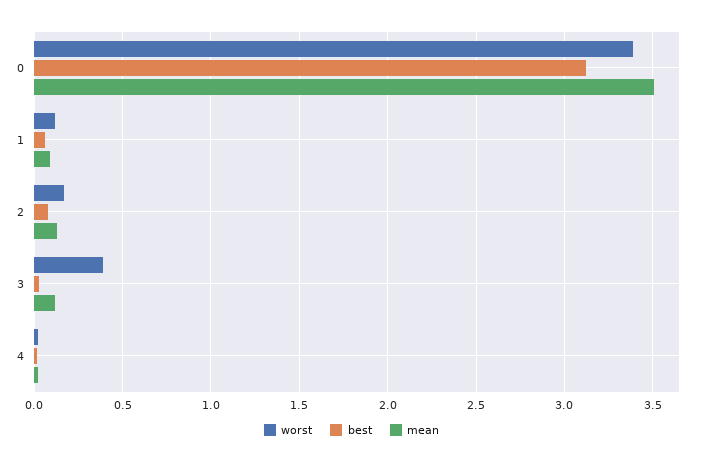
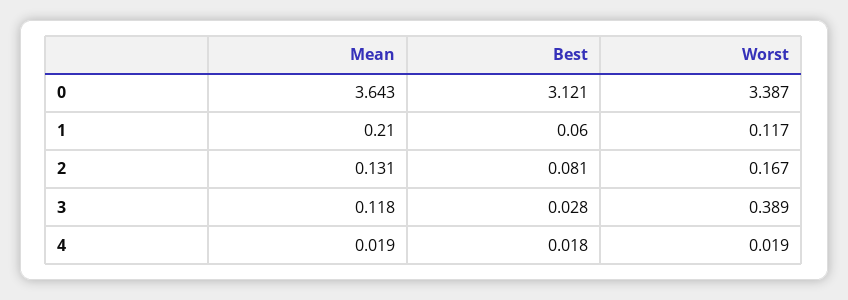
  {
    "worst": {
      "0": 3.387,
      "1": 0.117,
      "2": 0.167,
      "3": 0.389,
      "4": 0.019
    },
    "best": {
      "0": 3.121,
      "1": 0.06,
      "2": 0.081,
      "3": 0.028,
      "4": 0.018
    },
    "mean": {
-     "0": 3.5,
+     "0": 3.643,
-     "1": 0.1,
+     "1": 0.21,
      "2": 0.131,
      "3": 0.118,
      "4": 0.019
    }
  }

